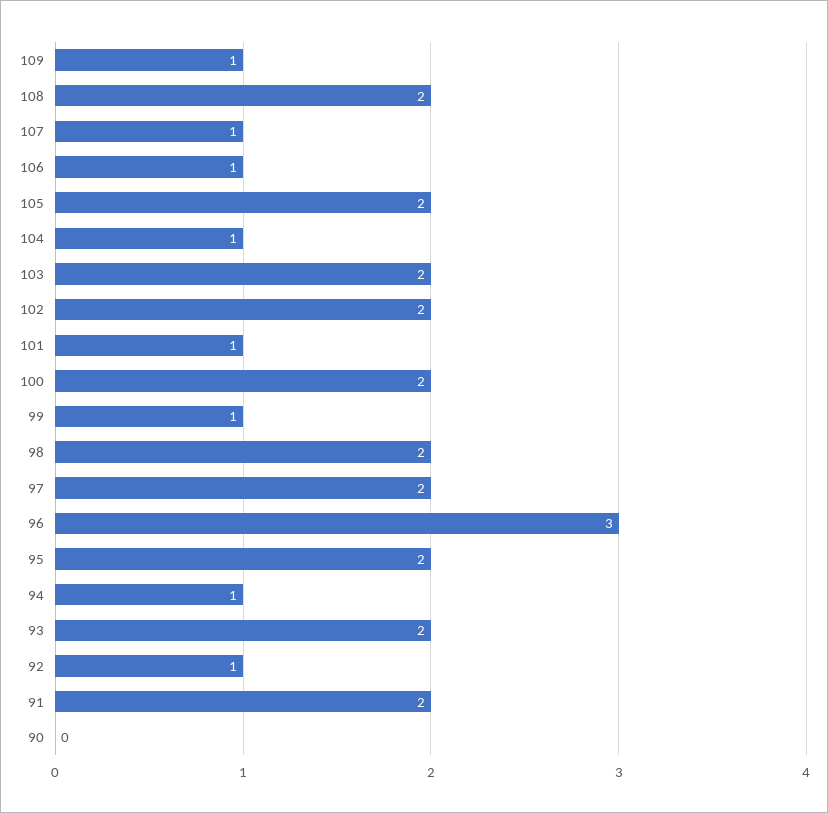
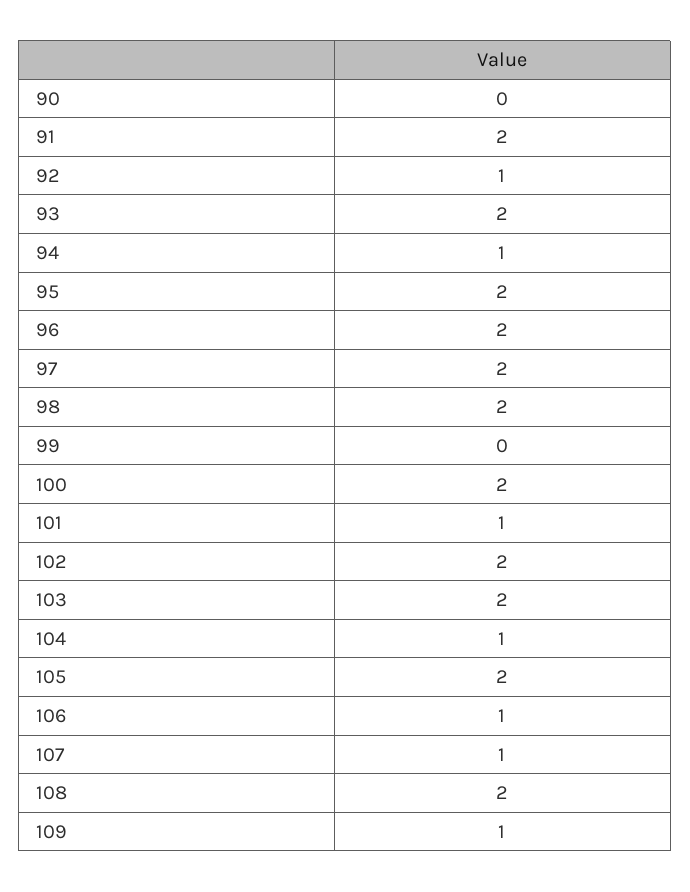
  {
    "109": 1,
    "108": 2,
    "107": 1,
    "106": 1,
    "105": 2,
    "104": 1,
    "103": 2,
    "102": 2,
    "101": 1,
    "100": 2,
-   "99": 1,
+   "99": 0,
    "98": 2,
    "97": 2,
-   "96": 3,
+   "96": 2,
    "95": 2,
    "94": 1,
    "93": 2,
    "92": 1,
    "91": 2,
    "90": 0
  }

